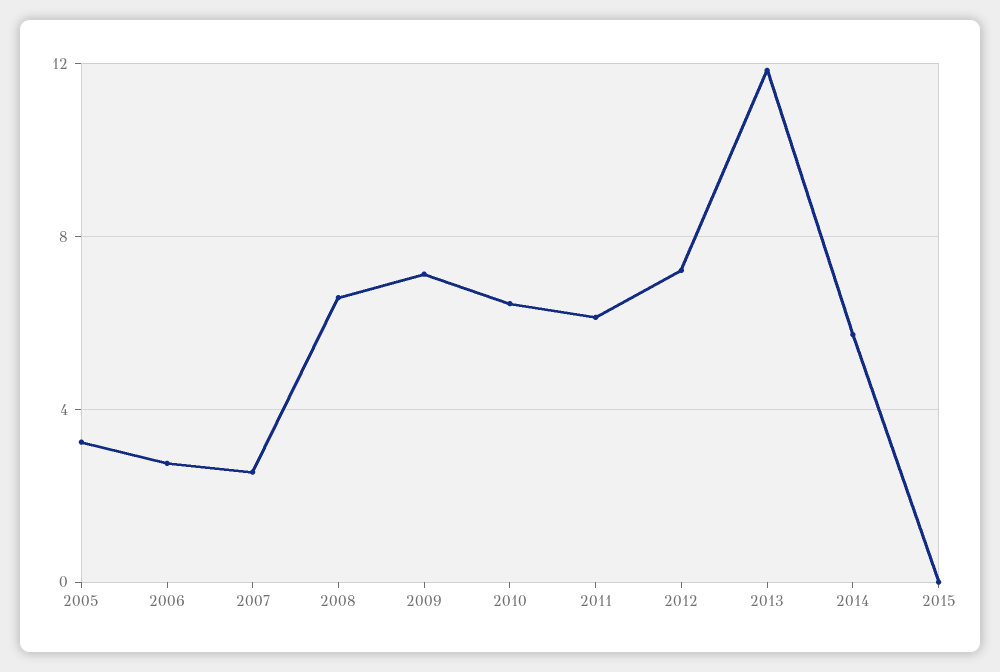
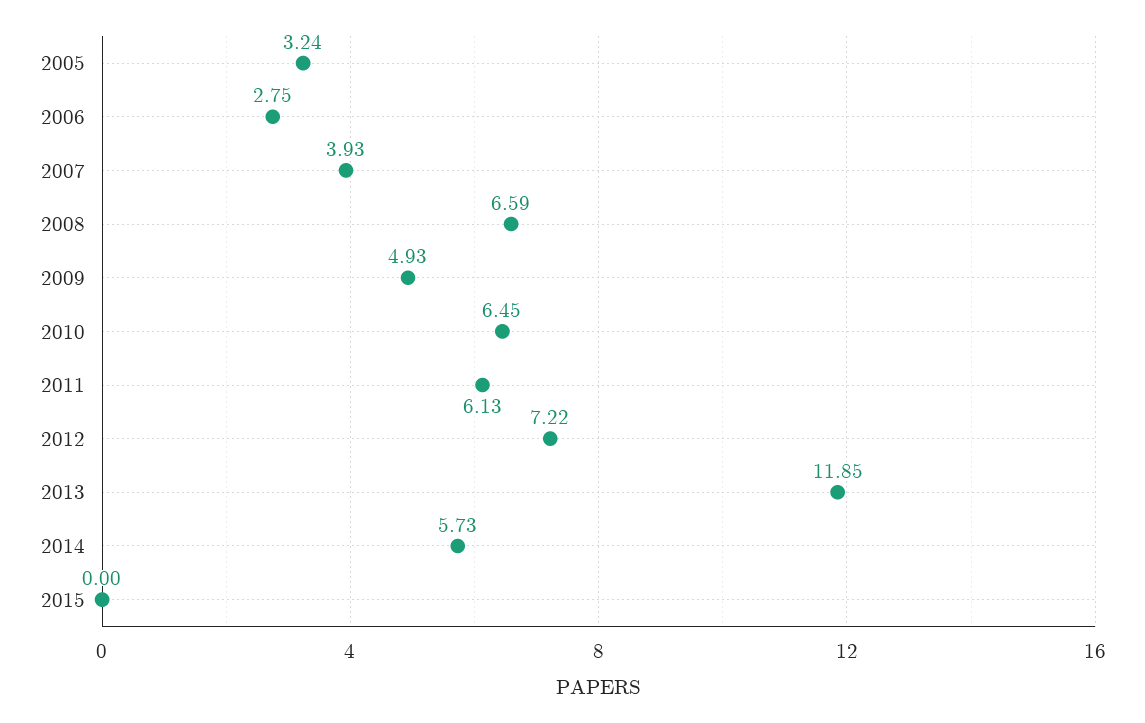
  {
    "2005": 3.24,
    "2006": 2.75,
-   "2007": 2.5,
+   "2007": 3.93,
    "2008": 6.59,
-   "2009": 7,
+   "2009": 4.93,
    "2010": 6.45,
    "2011": 6.13,
    "2012": 7.22,
    "2013": 11.85,
    "2014": 5.73,
    "2015": 0
  }

